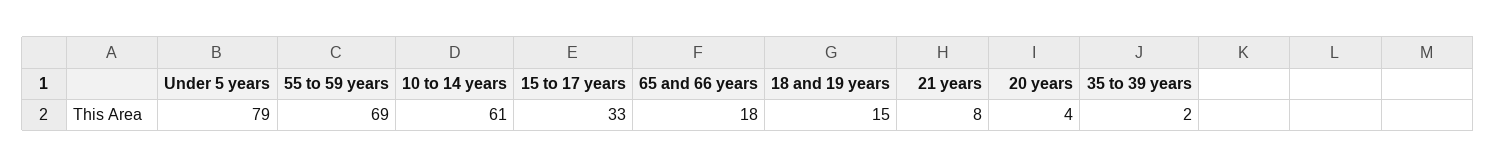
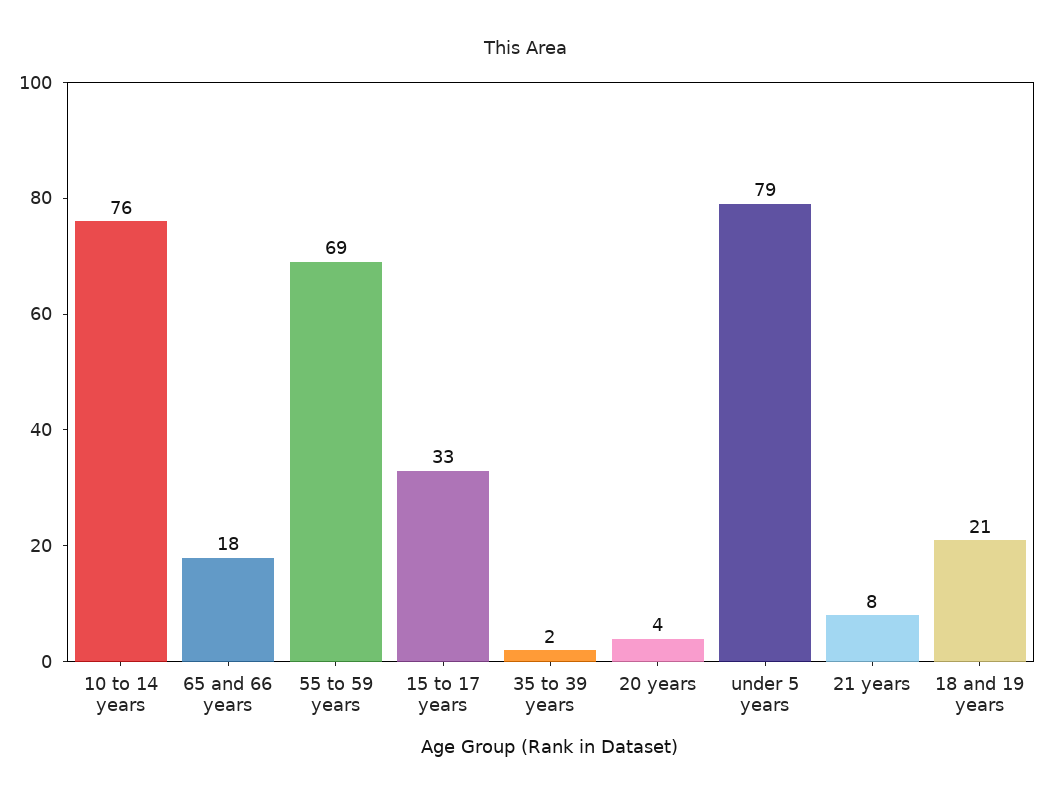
  {
    "Under 5 years": 79,
    "55 to 59 years": 69,
-   "10 to 14 years": 61,
+   "10 to 14 years": 76,
    "15 to 17 years": 33,
    "65 and 66 years": 18,
-   "18 and 19 years": 15,
+   "18 and 19 years": 21,
    "21 years": 8,
    "20 years": 4,
    "35 to 39 years": 2
  }

